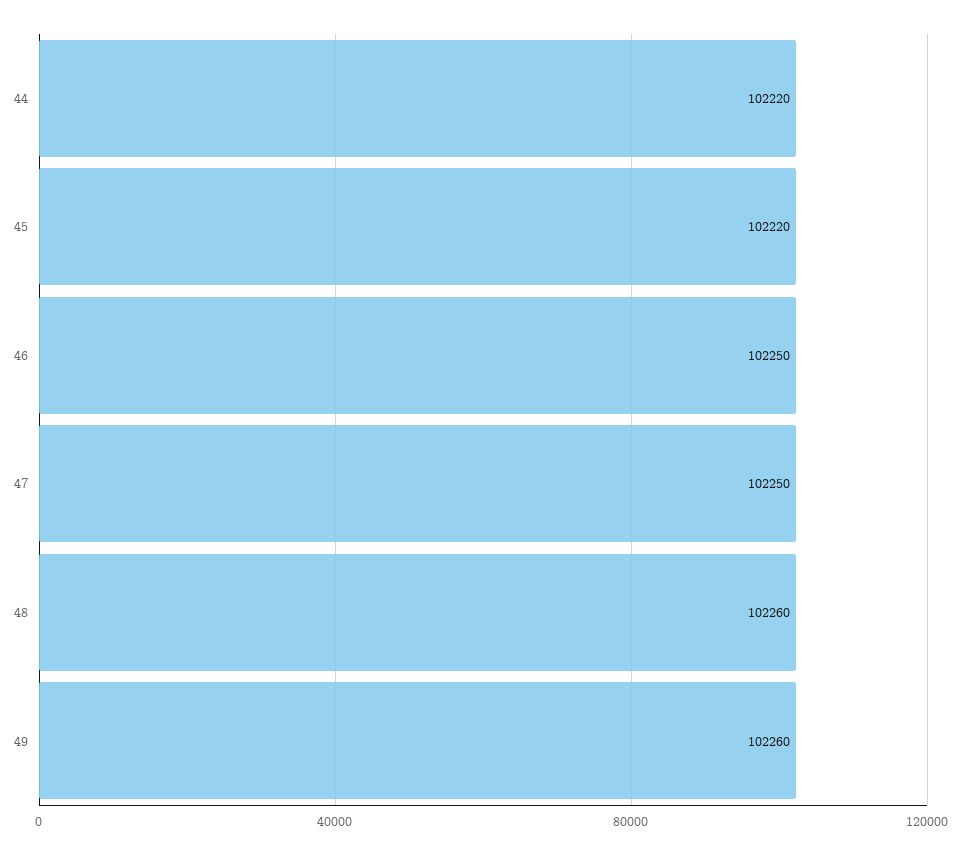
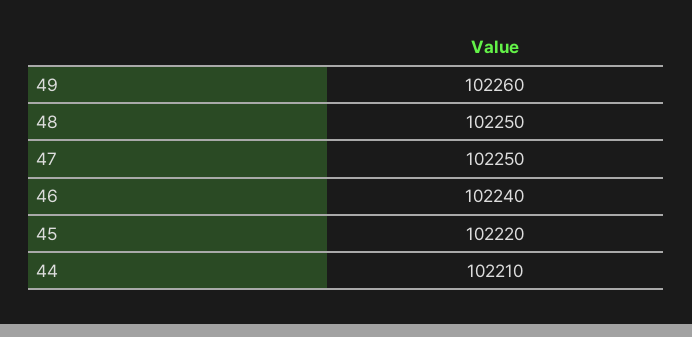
  {
-   "44": 102220,
+   "44": 102210,
    "45": 102220,
-   "46": 102250,
+   "46": 102240,
    "47": 102250,
-   "48": 102260,
+   "48": 102250,
    "49": 102260
  }

